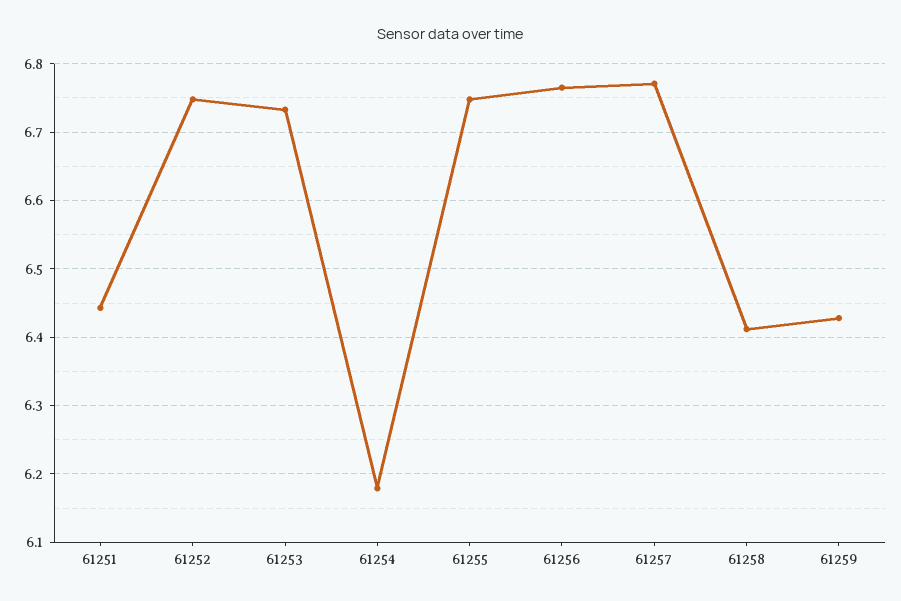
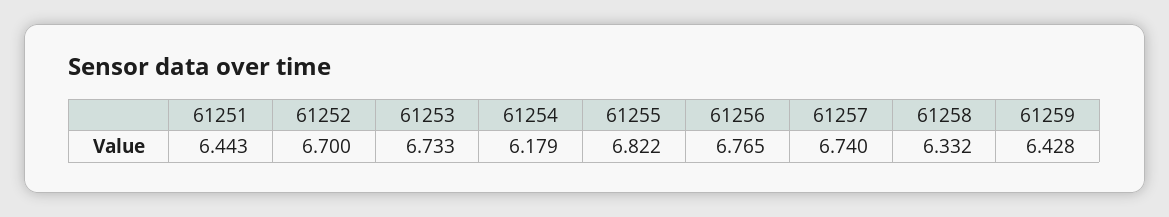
  {
    "61251": 6.443,
-   "61252": 6.75,
+   "61252": 6.7,
    "61253": 6.733,
    "61254": 6.179,
-   "61255": 6.75,
+   "61255": 6.822,
    "61256": 6.765,
-   "61257": 6.77,
+   "61257": 6.74,
-   "61258": 6.41,
+   "61258": 6.332,
    "61259": 6.428
  }

